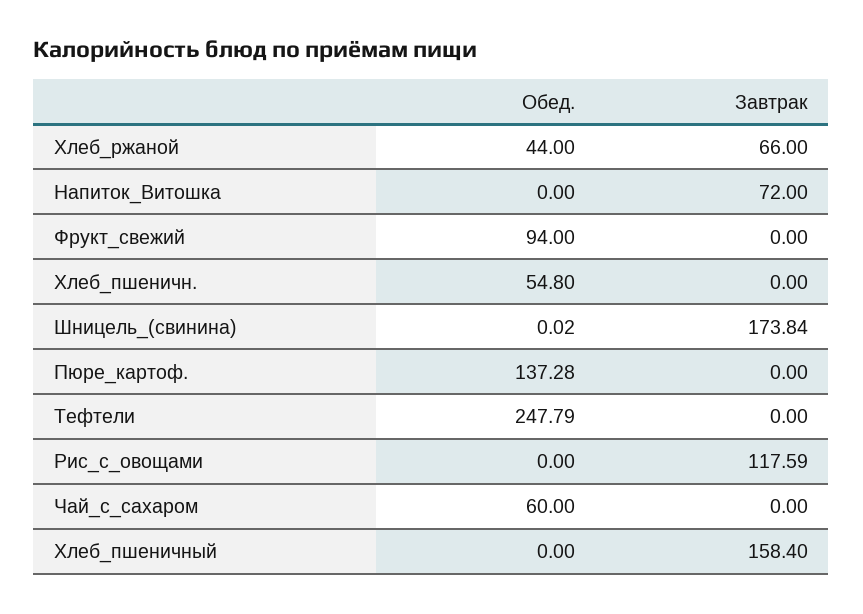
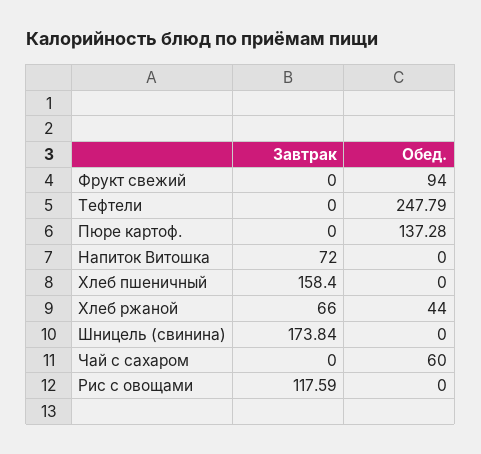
  {
    "Обед.": {
      "Хлеб_ржаной": 44,
      "Напиток_Витошка": 0,
      "Фрукт_свежий": 94,
-     "Хлеб_пшеничн.": 54.8,
-     "Шницель_(свинина)": 0.02,
+     "Шницель_(свинина)": 0,
      "Пюре_картоф.": 137.28,
      "Тефтели": 247.79,
      "Рис_с_овощами": 0,
      "Чай_с_сахаром": 60,
      "Хлеб_пшеничный": 0
    },
    "Завтрак": {
      "Хлеб_ржаной": 66,
      "Напиток_Витошка": 72,
      "Фрукт_свежий": 0,
-     "Хлеб_пшеничн.": 0,
      "Шницель_(свинина)": 173.84,
      "Пюре_картоф.": 0,
      "Тефтели": 0,
      "Рис_с_овощами": 117.59,
      "Чай_с_сахаром": 0,
      "Хлеб_пшеничный": 158.4
    }
  }

